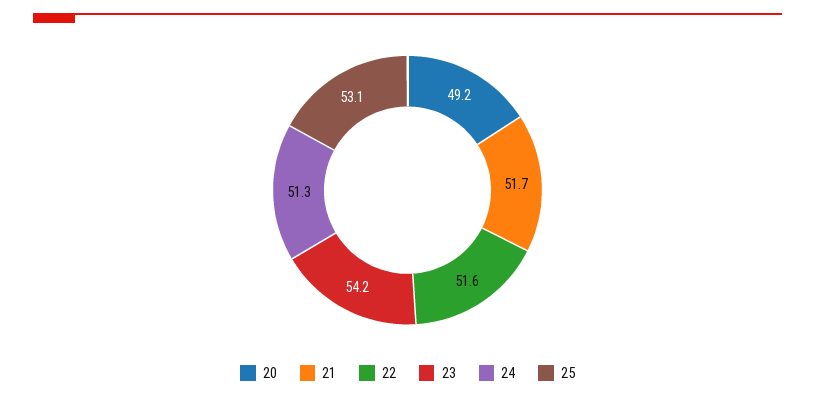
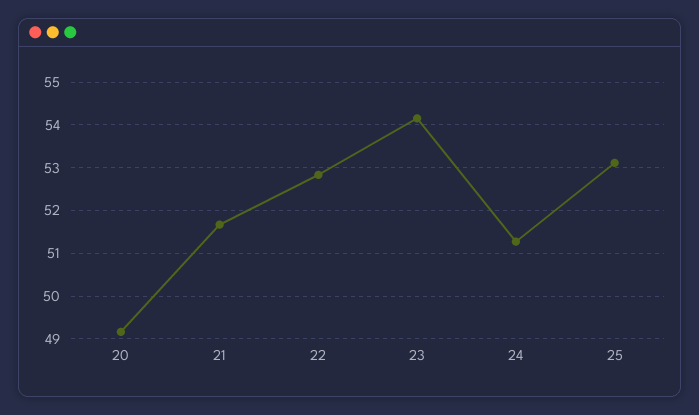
  {
    "20": 49.2,
    "21": 51.7,
-   "22": 51.6,
+   "22": 52.8,
    "23": 54.2,
    "24": 51.3,
    "25": 53.1
  }

